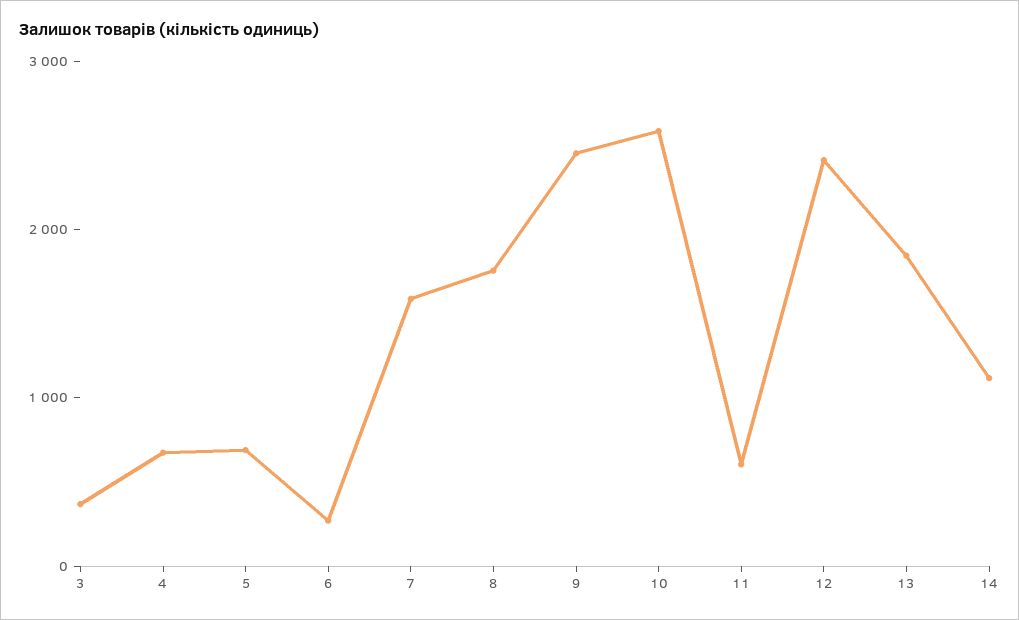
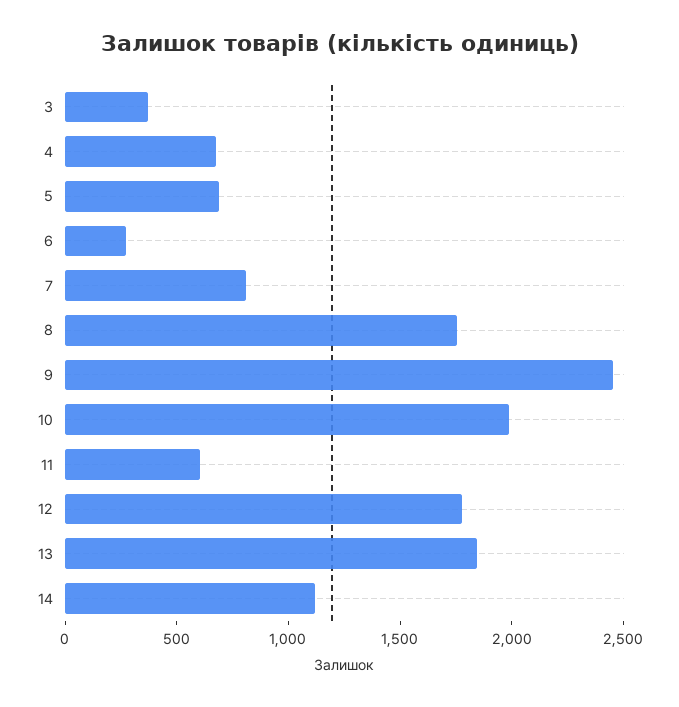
  {
    "3": 400,
    "4": 700,
    "5": 700,
    "6": 300,
-   "7": 1600,
+   "7": 800,
    "8": 1800,
    "9": 2500,
-   "10": 2600,
+   "10": 2000,
    "11": 600,
-   "12": 2400,
+   "12": 1800,
    "13": 1800,
    "14": 1100
  }

